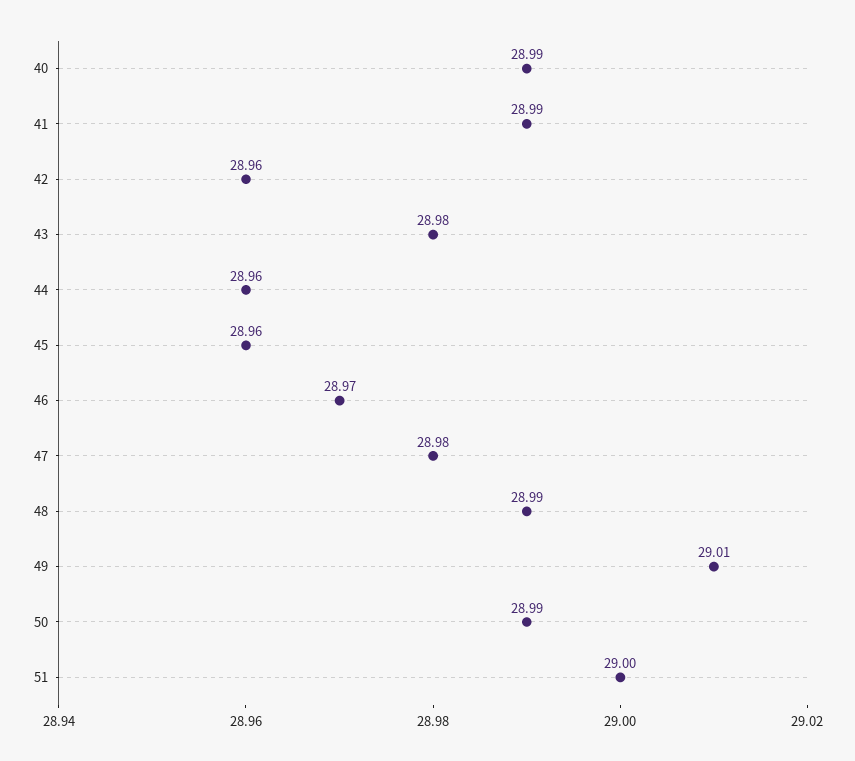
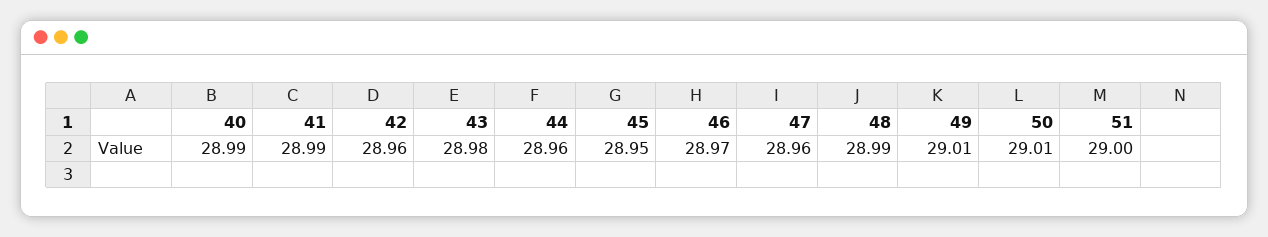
  {
    "40": 28.99,
    "41": 28.99,
    "42": 28.96,
    "43": 28.98,
    "44": 28.96,
-   "45": 28.96,
+   "45": 28.95,
    "46": 28.97,
-   "47": 28.98,
+   "47": 28.96,
    "48": 28.99,
    "49": 29.01,
-   "50": 28.99,
+   "50": 29.01,
    "51": 29
  }

